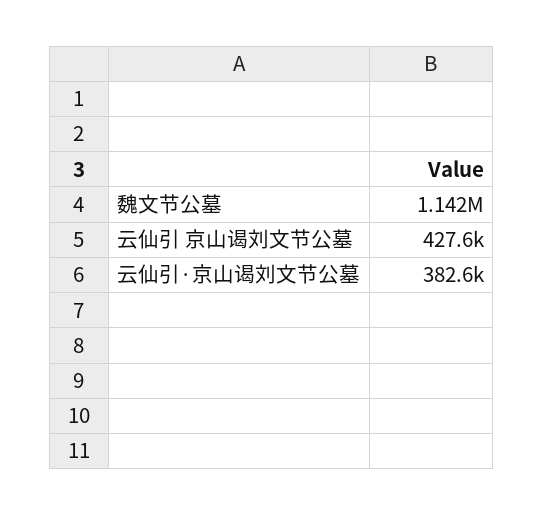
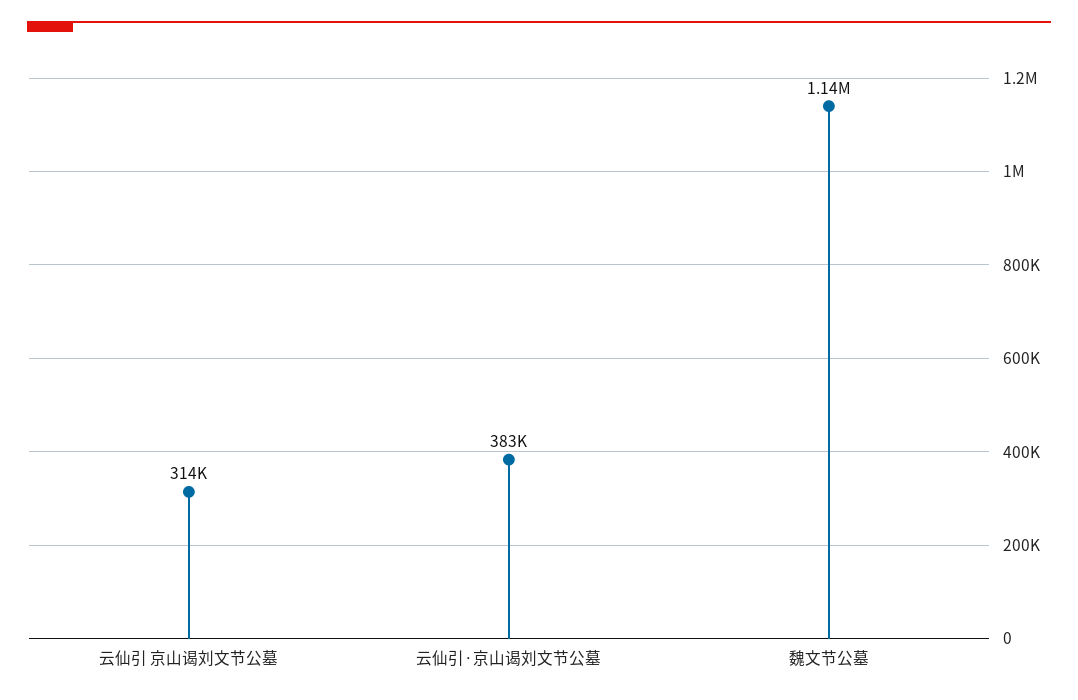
  {
    "魏文节公墓": 1142000,
-   "云仙引 京山谒刘文节公墓": 427600,
+   "云仙引 京山谒刘文节公墓": 314000,
    "云仙引·京山谒刘文节公墓": 382600
  }

